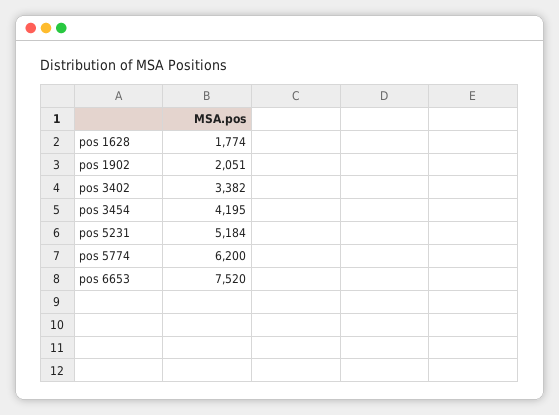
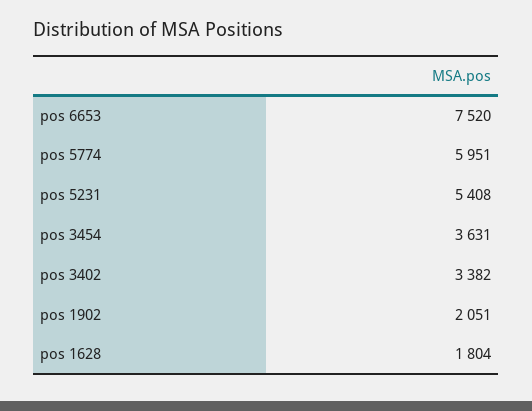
  {
-   "pos 1628": 1774,
+   "pos 1628": 1804,
    "pos 1902": 2051,
    "pos 3402": 3382,
-   "pos 3454": 4195,
+   "pos 3454": 3631,
-   "pos 5231": 5184,
+   "pos 5231": 5408,
-   "pos 5774": 6200,
+   "pos 5774": 5951,
    "pos 6653": 7520
  }

